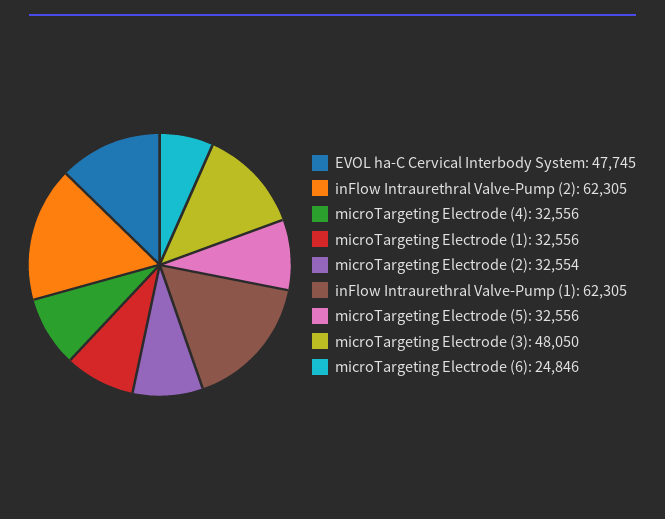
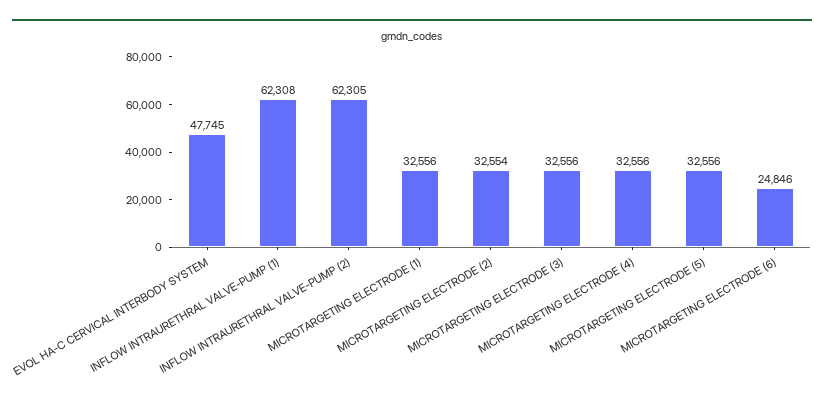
  {
    "EVOL ha-C Cervical Interbody System": 47745,
    "inFlow Intraurethral Valve-Pump (2)": 62305,
    "microTargeting Electrode (4)": 32556,
    "microTargeting Electrode (1)": 32556,
    "microTargeting Electrode (2)": 32554,
-   "inFlow Intraurethral Valve-Pump (1)": 62305,
+   "inFlow Intraurethral Valve-Pump (1)": 62308,
    "microTargeting Electrode (5)": 32556,
-   "microTargeting Electrode (3)": 48050,
+   "microTargeting Electrode (3)": 32556,
    "microTargeting Electrode (6)": 24846
  }

